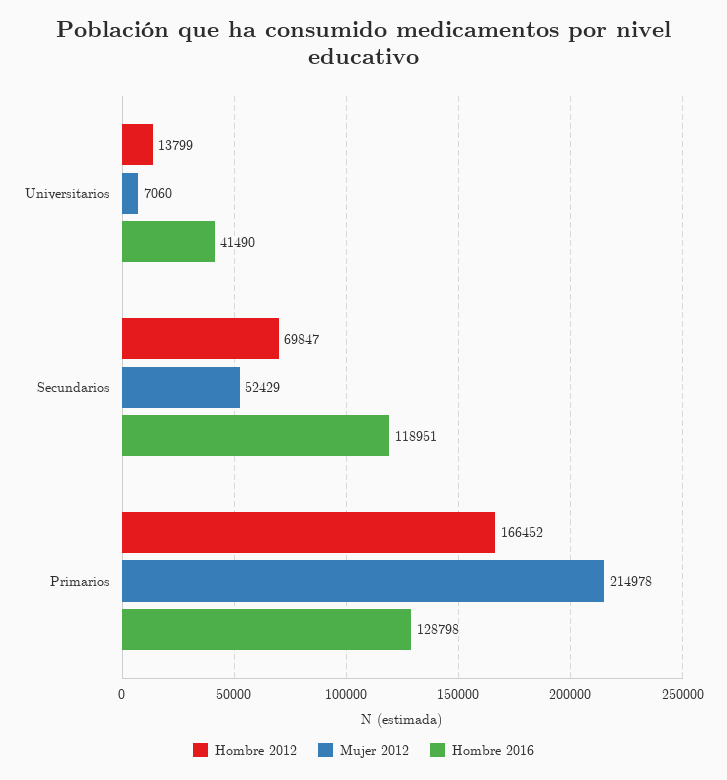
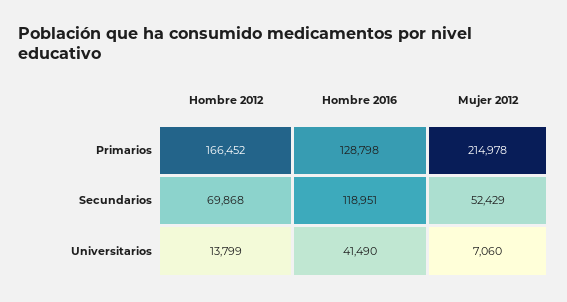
  {
    "Hombre 2012": {
      "Universitarios": 13799,
-     "Secundarios": 69847,
+     "Secundarios": 69868,
      "Primarios": 166452
    },
    "Mujer 2012": {
      "Universitarios": 7060,
      "Secundarios": 52429,
      "Primarios": 214978
    },
    "Hombre 2016": {
      "Universitarios": 41490,
      "Secundarios": 118951,
      "Primarios": 128798
    }
  }

